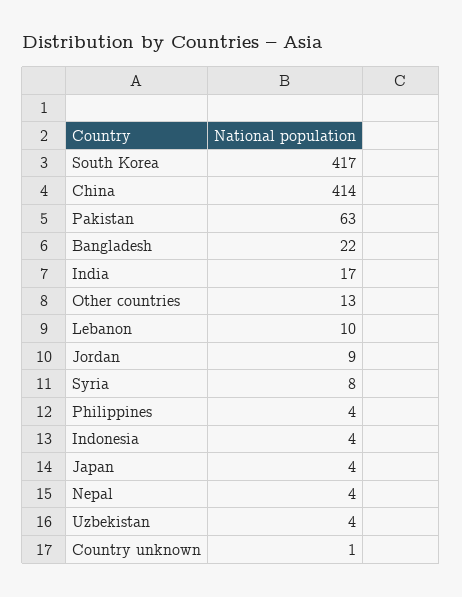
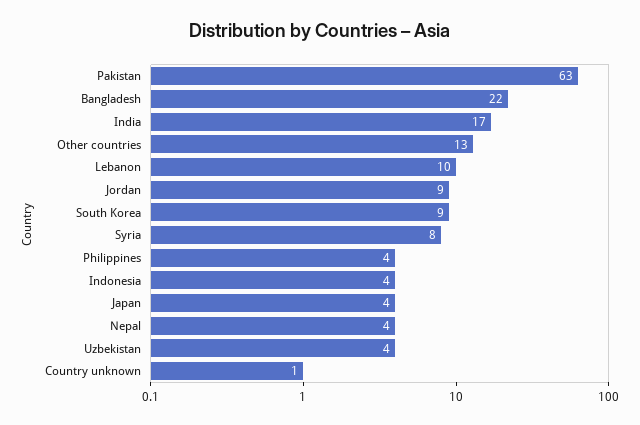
  {
-   "South Korea": 417,
+   "South Korea": 9,
-   "China": 414,
    "Pakistan": 63,
    "Bangladesh": 22,
    "India": 17,
    "Other countries": 13,
    "Lebanon": 10,
    "Jordan": 9,
    "Syria": 8,
    "Philippines": 4,
    "Indonesia": 4,
    "Japan": 4,
    "Nepal": 4,
    "Uzbekistan": 4,
    "Country unknown": 1
  }

